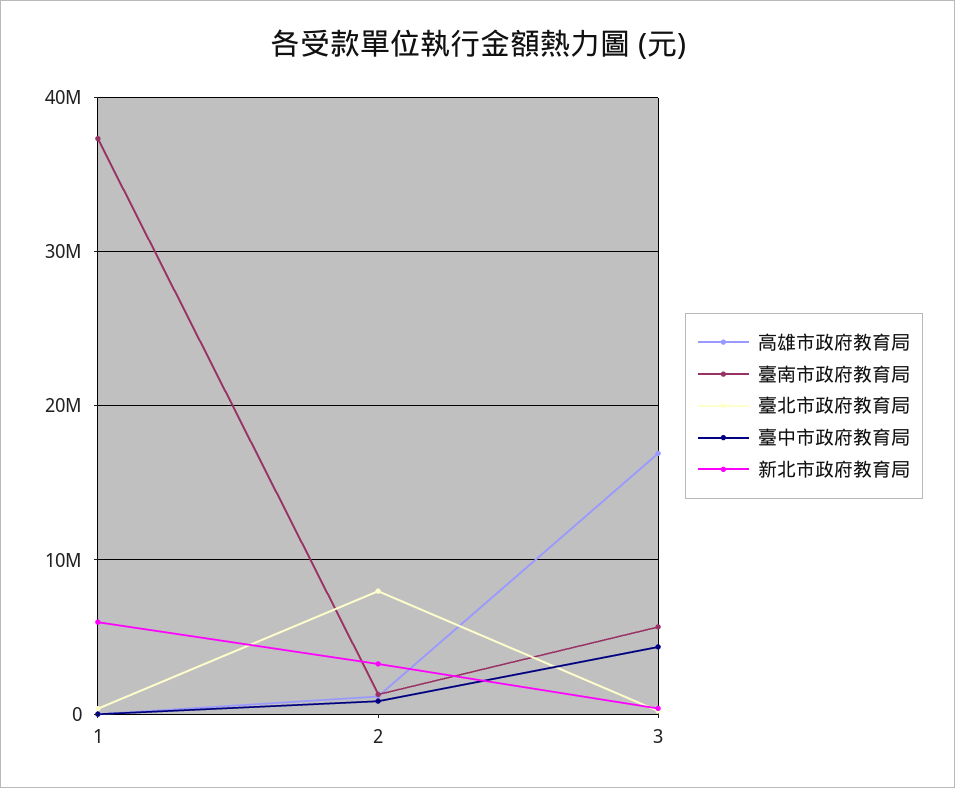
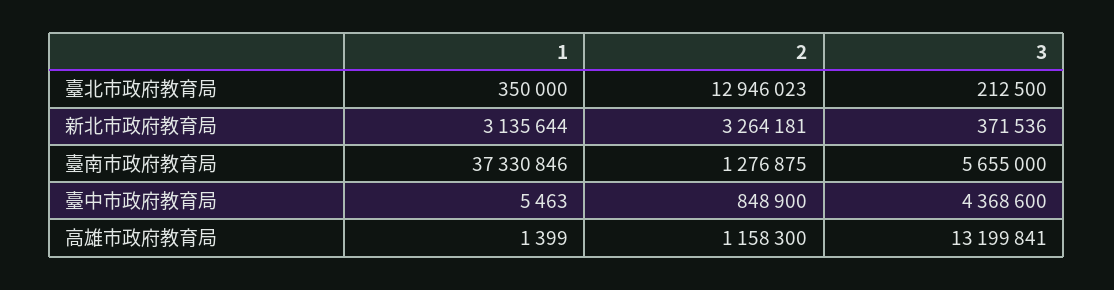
  {
    "高雄市政府教育局": {
      "1": 1399,
      "2": 1158300,
-     "3": 17000000
+     "3": 13199841
    },
    "臺南市政府教育局": {
      "1": 37330846,
      "2": 1276875,
      "3": 5655000
    },
    "臺北市政府教育局": {
      "1": 350000,
-     "2": 8000000,
+     "2": 12946023,
      "3": 212500
    },
    "臺中市政府教育局": {
      "1": 5463,
      "2": 848900,
      "3": 4368600
    },
    "新北市政府教育局": {
-     "1": 6000000,
+     "1": 3135644,
      "2": 3264181,
      "3": 371536
    }
  }

